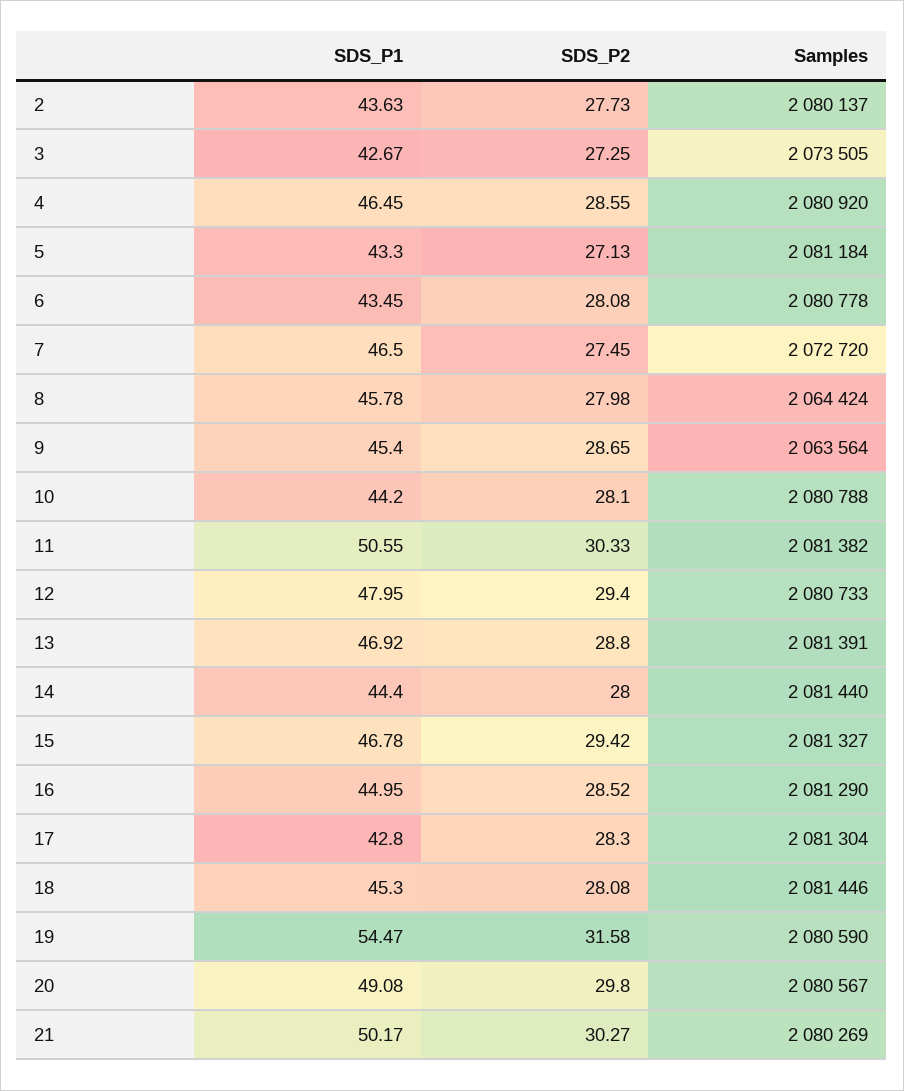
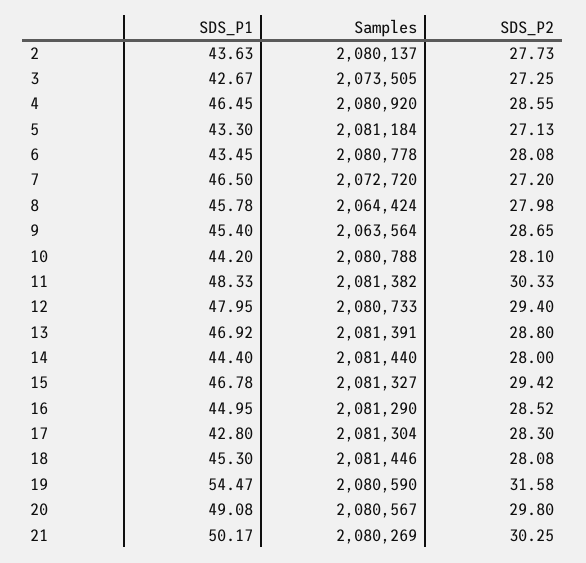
  {
    "SDS_P1": {
      "2": 43.63,
      "3": 42.67,
      "4": 46.45,
      "5": 43.3,
      "6": 43.45,
      "7": 46.5,
      "8": 45.78,
      "9": 45.4,
      "10": 44.2,
-     "11": 50.55,
+     "11": 48.33,
      "12": 47.95,
      "13": 46.92,
      "14": 44.4,
      "15": 46.78,
      "16": 44.95,
      "17": 42.8,
      "18": 45.3,
      "19": 54.47,
      "20": 49.08,
      "21": 50.17
    },
    "SDS_P2": {
      "2": 27.73,
      "3": 27.25,
      "4": 28.55,
      "5": 27.13,
      "6": 28.08,
-     "7": 27.45,
+     "7": 27.2,
      "8": 27.98,
      "9": 28.65,
      "10": 28.1,
      "11": 30.33,
      "12": 29.4,
      "13": 28.8,
      "14": 28,
      "15": 29.42,
      "16": 28.52,
      "17": 28.3,
      "18": 28.08,
      "19": 31.58,
      "20": 29.8,
-     "21": 30.27
+     "21": 30.25
    },
    "Samples": {
      "2": 2080137,
      "3": 2073505,
      "4": 2080920,
      "5": 2081184,
      "6": 2080778,
      "7": 2072720,
      "8": 2064424,
      "9": 2063564,
      "10": 2080788,
      "11": 2081382,
      "12": 2080733,
      "13": 2081391,
      "14": 2081440,
      "15": 2081327,
      "16": 2081290,
      "17": 2081304,
      "18": 2081446,
      "19": 2080590,
      "20": 2080567,
      "21": 2080269
    }
  }

